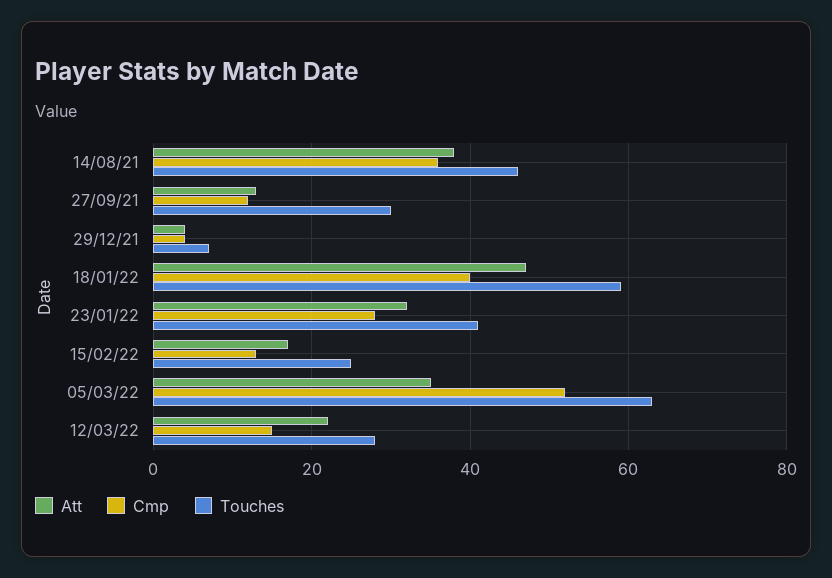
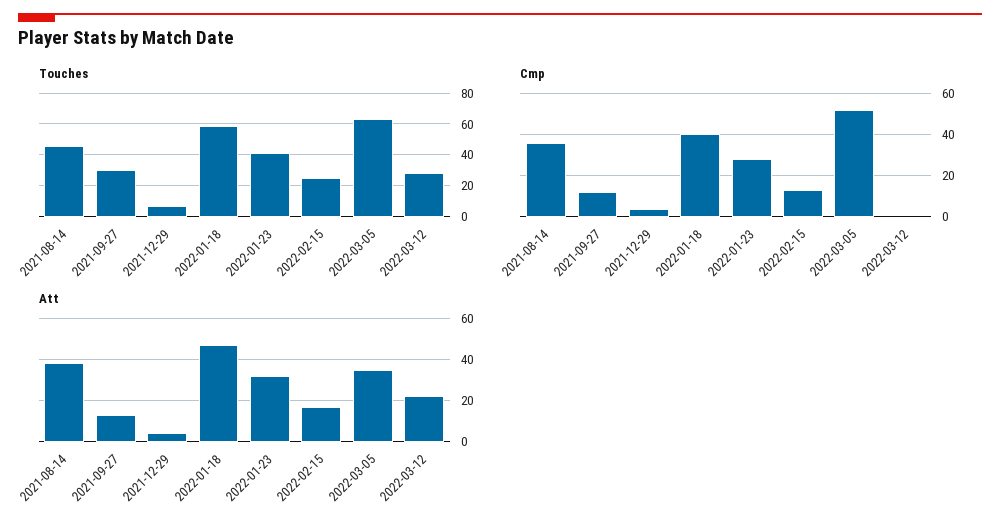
  {
    "Att": {
      "14/08/21": 40,
      "27/09/21": 15,
      "29/12/21": 5,
      "18/01/22": 45,
      "23/01/22": 30,
      "15/02/22": 15,
      "05/03/22": 35,
      "12/03/22": 20
    },
    "Cmp": {
      "14/08/21": 35,
      "27/09/21": 10,
      "29/12/21": 5,
      "18/01/22": 40,
      "23/01/22": 30,
      "15/02/22": 15,
      "05/03/22": 50,
-     "12/03/22": 15
+     "12/03/22": 0
    },
    "Touches": {
      "14/08/21": 45,
      "27/09/21": 30,
      "29/12/21": 5,
      "18/01/22": 60,
      "23/01/22": 40,
      "15/02/22": 25,
      "05/03/22": 65,
      "12/03/22": 30
    }
  }

